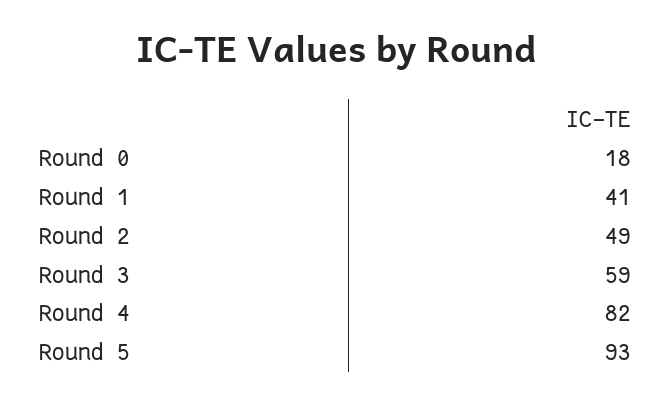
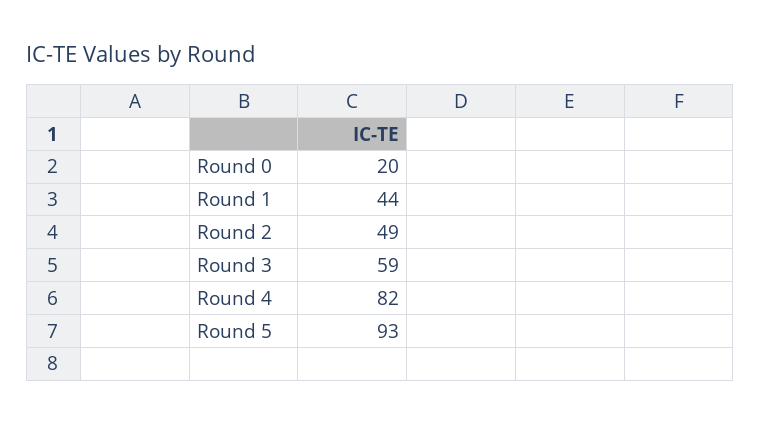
  {
-   "Round 0": 18,
+   "Round 0": 20,
-   "Round 1": 41,
+   "Round 1": 44,
    "Round 2": 49,
    "Round 3": 59,
    "Round 4": 82,
    "Round 5": 93
  }

